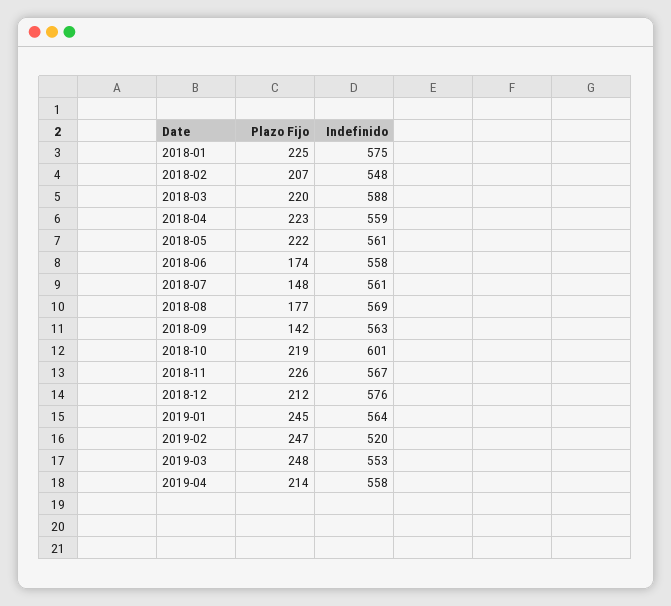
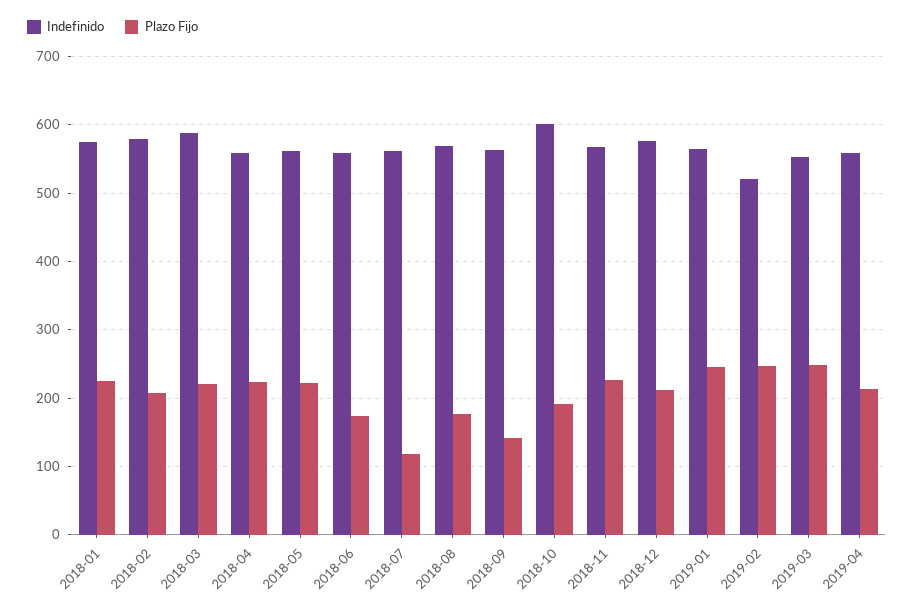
  {
    "Plazo Fijo": {
      "2018-01": 225,
      "2018-02": 207,
      "2018-03": 220,
      "2018-04": 223,
      "2018-05": 222,
      "2018-06": 174,
-     "2018-07": 148,
+     "2018-07": 120,
      "2018-08": 177,
      "2018-09": 142,
-     "2018-10": 219,
+     "2018-10": 190,
      "2018-11": 226,
      "2018-12": 212,
      "2019-01": 245,
      "2019-02": 247,
      "2019-03": 248,
      "2019-04": 214
    },
    "Indefinido": {
      "2018-01": 575,
-     "2018-02": 548,
+     "2018-02": 580,
      "2018-03": 588,
      "2018-04": 559,
      "2018-05": 561,
      "2018-06": 558,
      "2018-07": 561,
      "2018-08": 569,
      "2018-09": 563,
      "2018-10": 601,
      "2018-11": 567,
      "2018-12": 576,
      "2019-01": 564,
      "2019-02": 520,
      "2019-03": 553,
      "2019-04": 558
    }
  }

